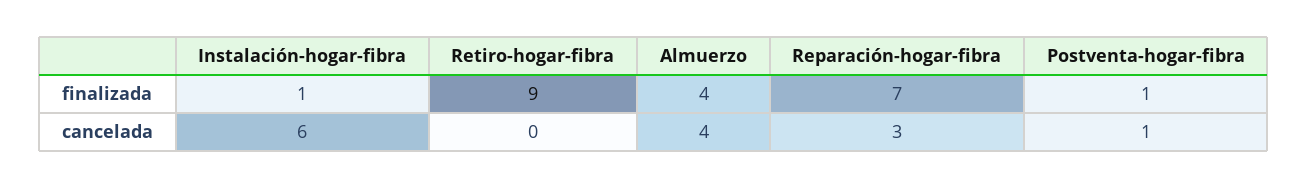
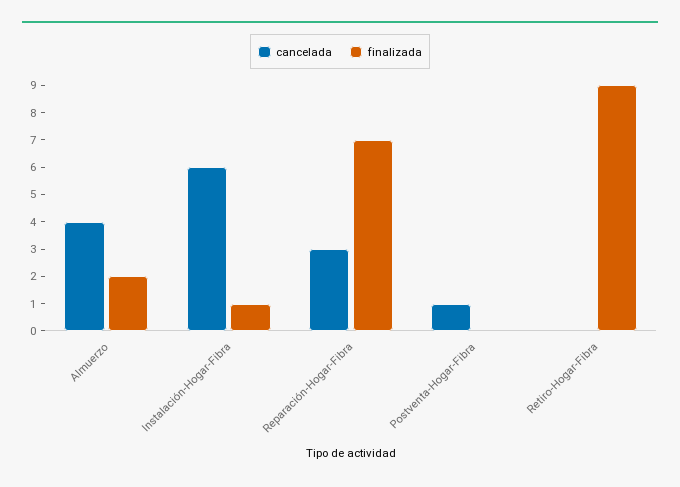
  {
    "finalizada": {
      "Instalación-hogar-fibra": 1,
      "Retiro-hogar-fibra": 9,
-     "Almuerzo": 4,
+     "Almuerzo": 2,
      "Reparación-hogar-fibra": 7,
-     "Postventa-hogar-fibra": 1
+     "Postventa-hogar-fibra": 0
    },
    "cancelada": {
      "Instalación-hogar-fibra": 6,
      "Retiro-hogar-fibra": 0,
      "Almuerzo": 4,
      "Reparación-hogar-fibra": 3,
      "Postventa-hogar-fibra": 1
    }
  }

